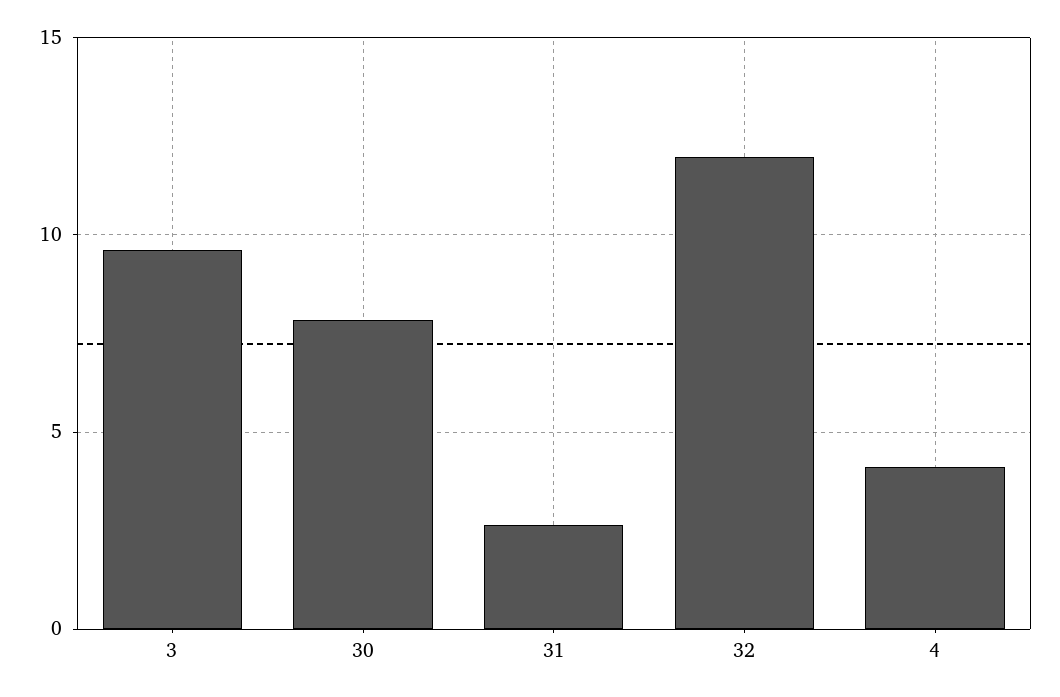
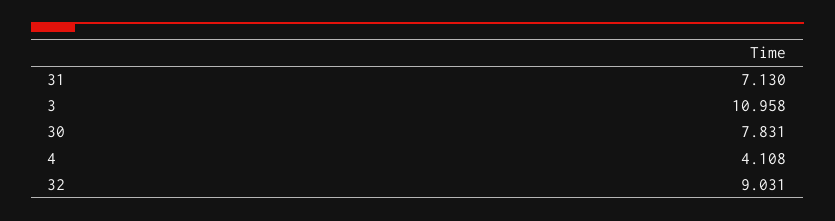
  {
-   "3": 9.5,
+   "3": 10.958,
    "30": 7.831,
-   "31": 2.5,
+   "31": 7.13,
-   "32": 12,
+   "32": 9.031,
    "4": 4.108
  }

